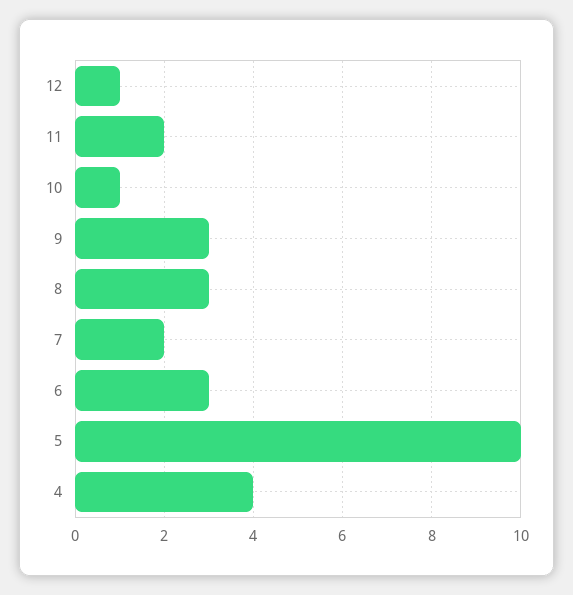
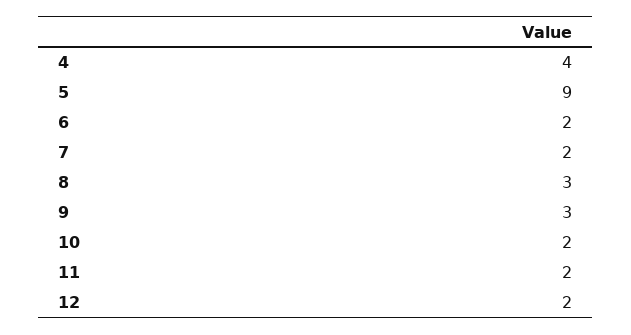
  {
-   "12": 1,
+   "12": 2,
    "11": 2,
-   "10": 1,
+   "10": 2,
    "9": 3,
    "8": 3,
    "7": 2,
-   "6": 3,
+   "6": 2,
-   "5": 10,
+   "5": 9,
    "4": 4
  }

